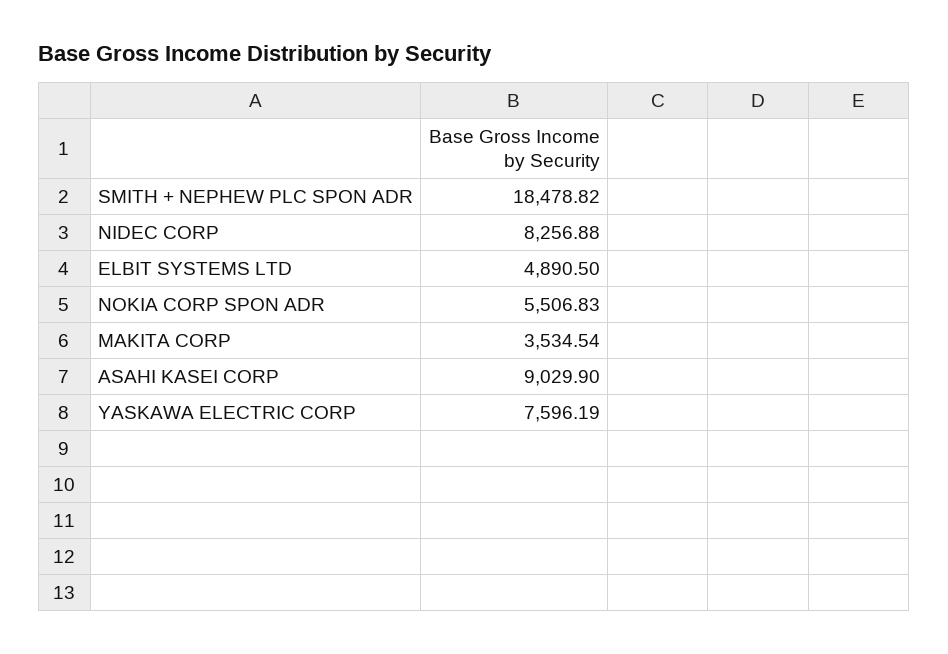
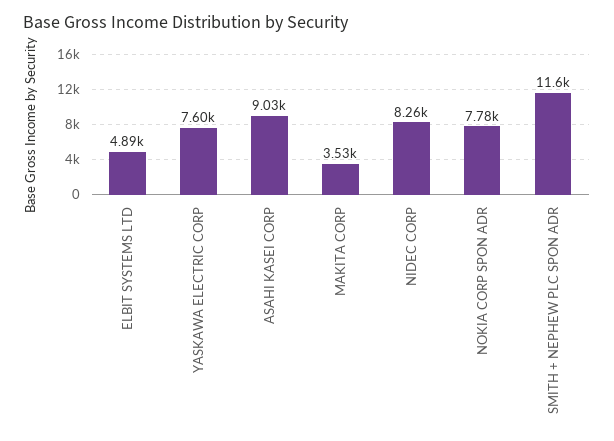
  {
-   "SMITH + NEPHEW PLC SPON ADR": 18478.82,
+   "SMITH + NEPHEW PLC SPON ADR": 11600,
    "NIDEC CORP": 8256.88,
    "ELBIT SYSTEMS LTD": 4890.5,
-   "NOKIA CORP SPON ADR": 5506.83,
+   "NOKIA CORP SPON ADR": 7780,
    "MAKITA CORP": 3534.54,
    "ASAHI KASEI CORP": 9029.9,
    "YASKAWA ELECTRIC CORP": 7596.19
  }

